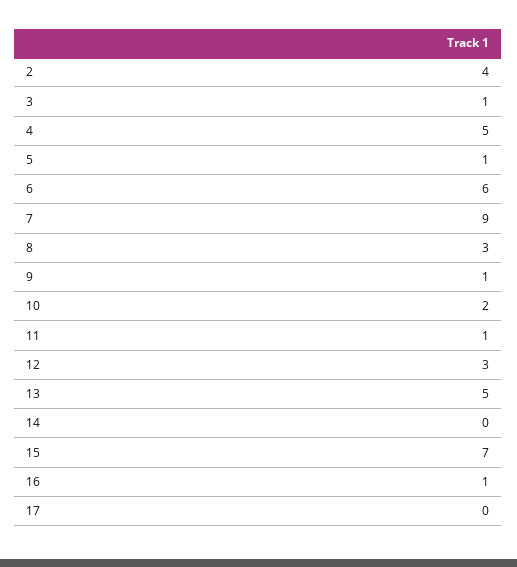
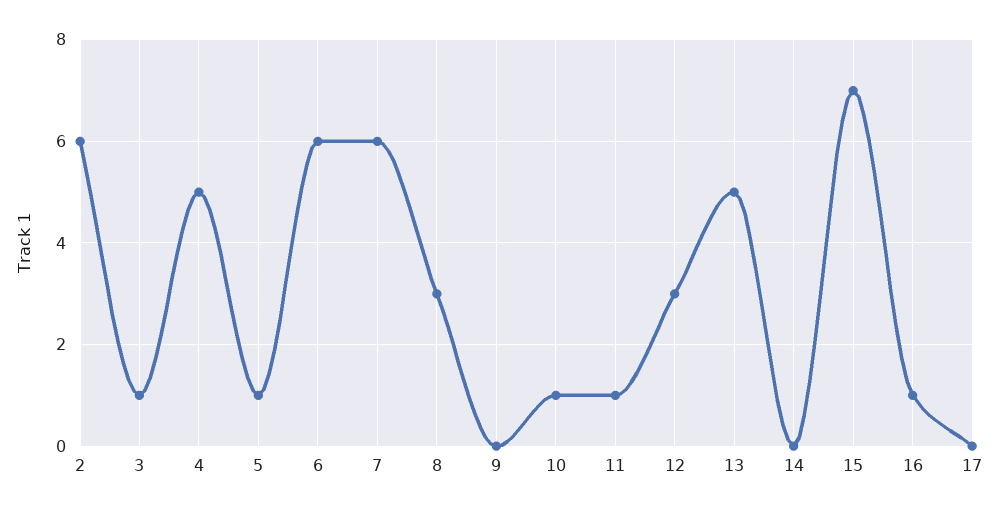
  {
-   "2": 4,
+   "2": 6,
    "3": 1,
    "4": 5,
    "5": 1,
    "6": 6,
-   "7": 9,
+   "7": 6,
    "8": 3,
-   "9": 1,
+   "9": 0,
-   "10": 2,
+   "10": 1,
    "11": 1,
    "12": 3,
    "13": 5,
    "14": 0,
    "15": 7,
    "16": 1,
    "17": 0
  }

